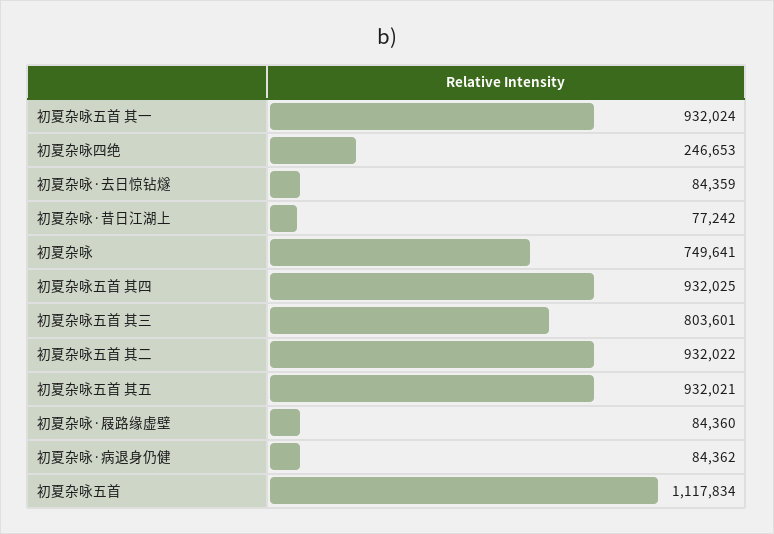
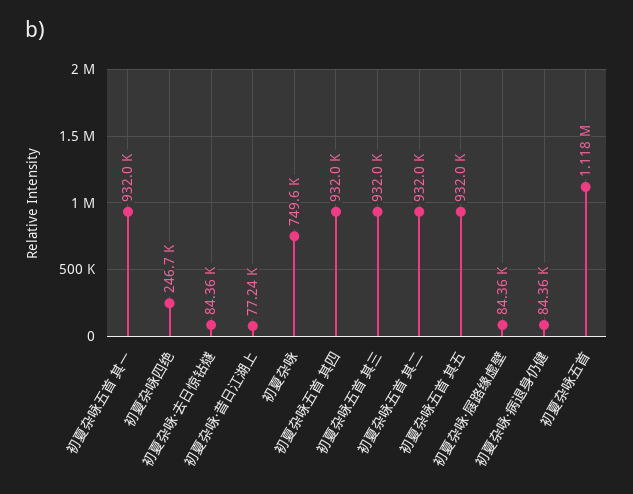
  {
    "初夏杂咏五首 其一": 932024,
    "初夏杂咏四绝": 246653,
    "初夏杂咏·去日惊钻燧": 84359,
    "初夏杂咏·昔日江湖上": 77242,
    "初夏杂咏": 749641,
    "初夏杂咏五首 其四": 932025,
-   "初夏杂咏五首 其三": 803601,
+   "初夏杂咏五首 其三": 932000,
    "初夏杂咏五首 其二": 932022,
    "初夏杂咏五首 其五": 932021,
    "初夏杂咏·屐路缘虚壁": 84360,
    "初夏杂咏·病退身仍健": 84362,
    "初夏杂咏五首": 1117834
  }

